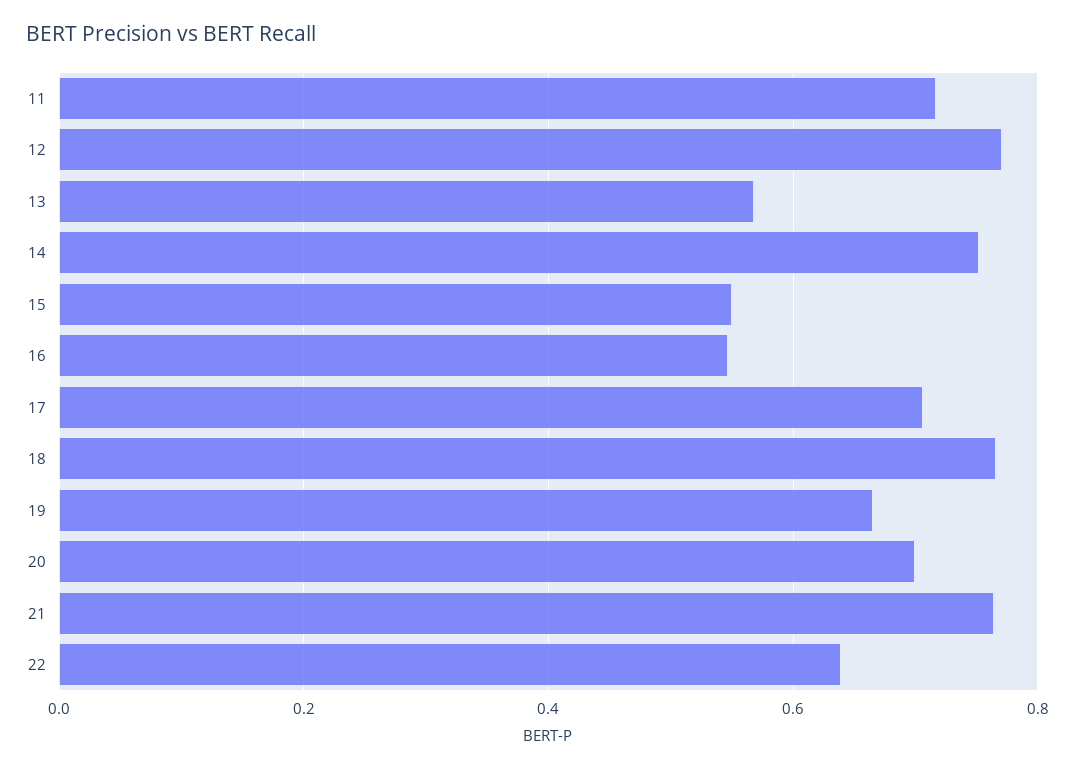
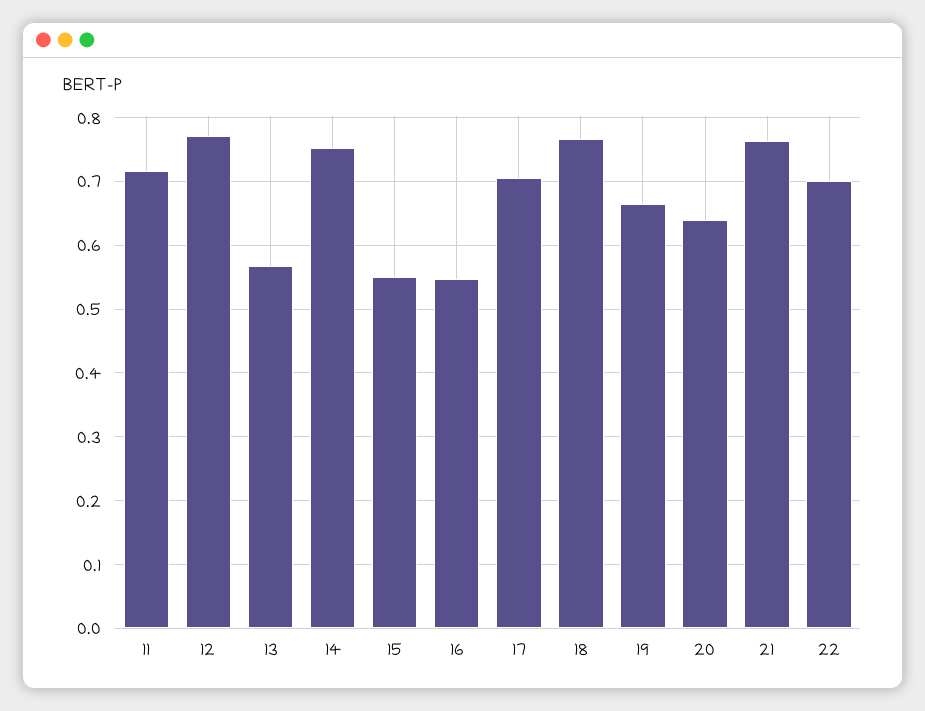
  {
    "11": 0.72,
    "12": 0.77,
    "13": 0.57,
    "14": 0.75,
    "15": 0.55,
    "16": 0.55,
    "17": 0.71,
    "18": 0.77,
    "19": 0.67,
-   "20": 0.7,
+   "20": 0.64,
    "21": 0.76,
-   "22": 0.64
+   "22": 0.7
  }

